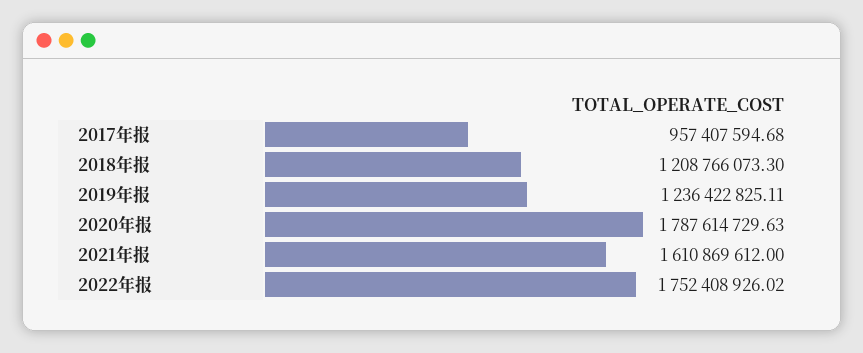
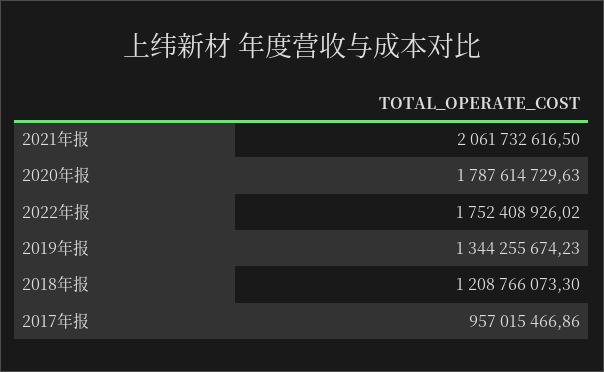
  {
-   "2017年报": 957407594.68,
+   "2017年报": 957015466.86,
    "2018年报": 1208766073.3,
-   "2019年报": 1236422825.11,
+   "2019年报": 1344255674.23,
    "2020年报": 1787614729.63,
-   "2021年报": 1610869612,
+   "2021年报": 2061732616.5,
    "2022年报": 1752408926.02
  }

